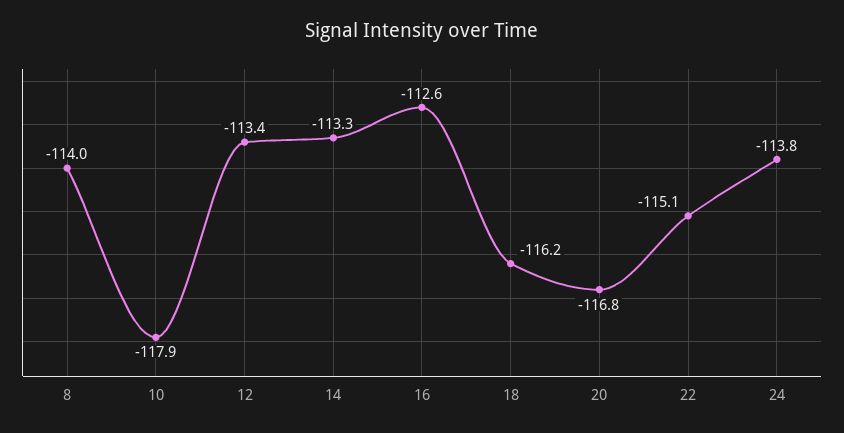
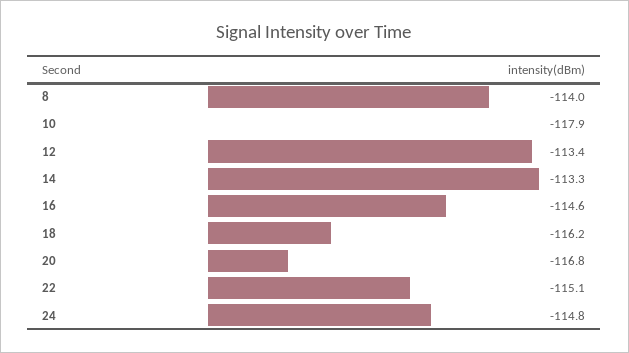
  {
    "8": -114,
    "10": -117.9,
    "12": -113.4,
    "14": -113.3,
-   "16": -112.6,
+   "16": -114.6,
    "18": -116.2,
    "20": -116.8,
    "22": -115.1,
-   "24": -113.8
+   "24": -114.8
  }

